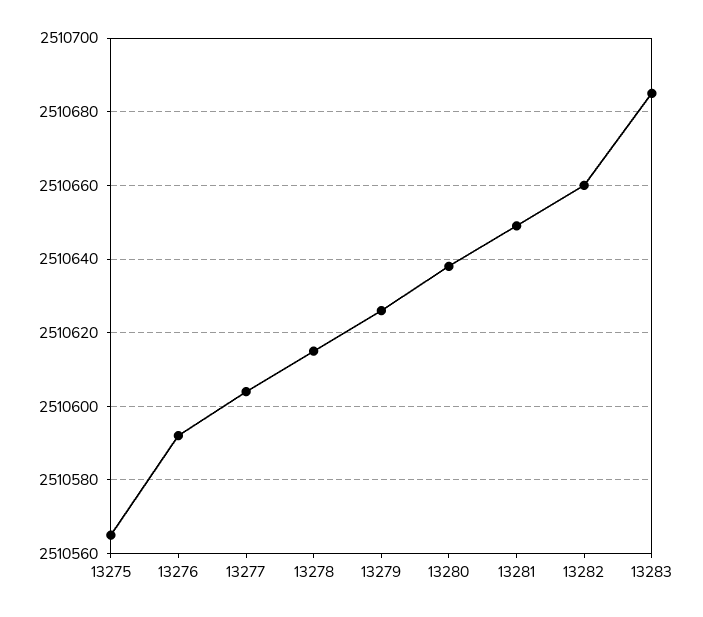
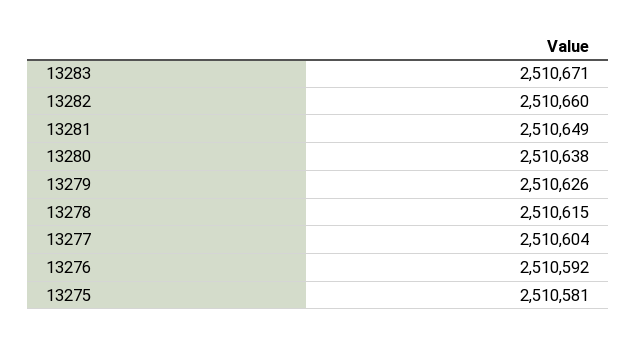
  {
-   "13275": 2510565,
+   "13275": 2510581,
    "13276": 2510592,
    "13277": 2510604,
    "13278": 2510615,
    "13279": 2510626,
    "13280": 2510638,
    "13281": 2510649,
    "13282": 2510660,
-   "13283": 2510685
+   "13283": 2510671
  }

